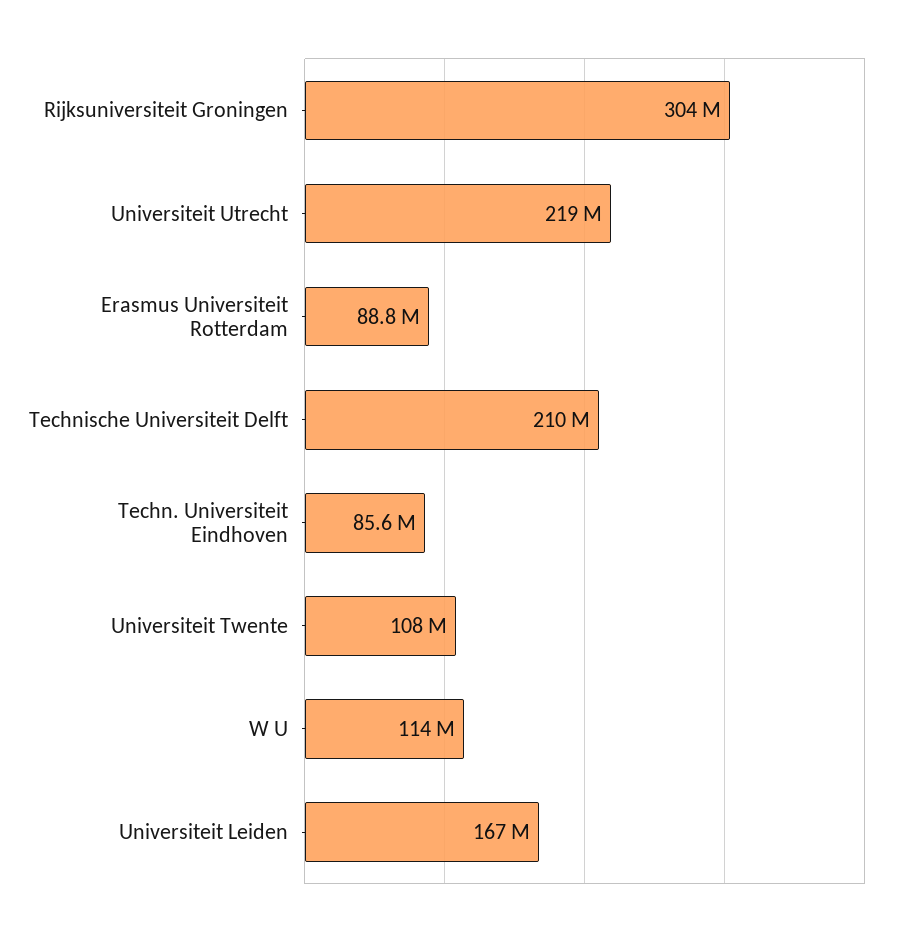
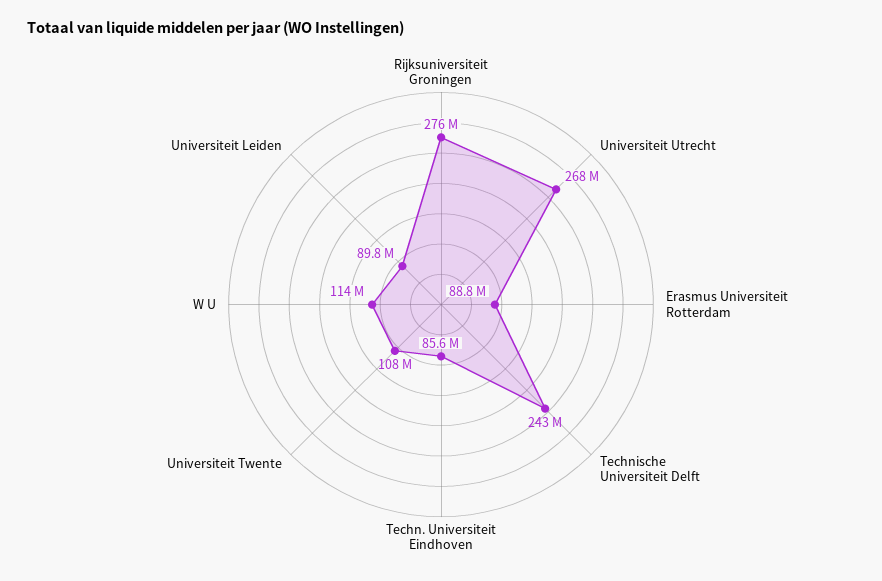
  {
-   "Rijksuniversiteit Groningen": 304000000,
+   "Rijksuniversiteit Groningen": 276000000,
-   "Universiteit Utrecht": 219000000,
+   "Universiteit Utrecht": 268000000,
    "Erasmus Universiteit Rotterdam": 88800000,
-   "Technische Universiteit Delft": 210000000,
+   "Technische Universiteit Delft": 243000000,
    "Techn. Universiteit Eindhoven": 85600000,
    "Universiteit Twente": 108000000,
    "W U": 114000000,
-   "Universiteit Leiden": 167000000
+   "Universiteit Leiden": 89800000
  }

